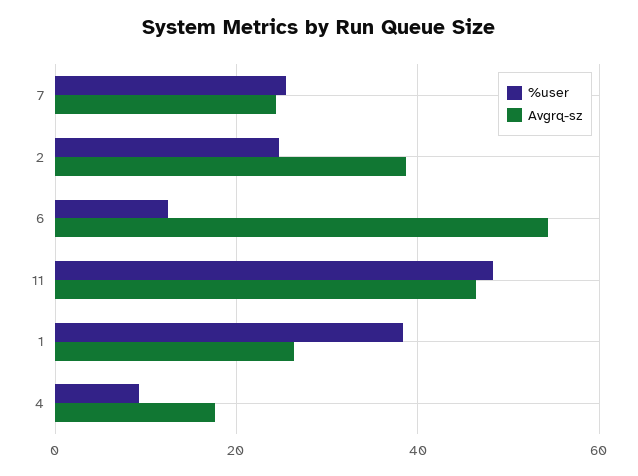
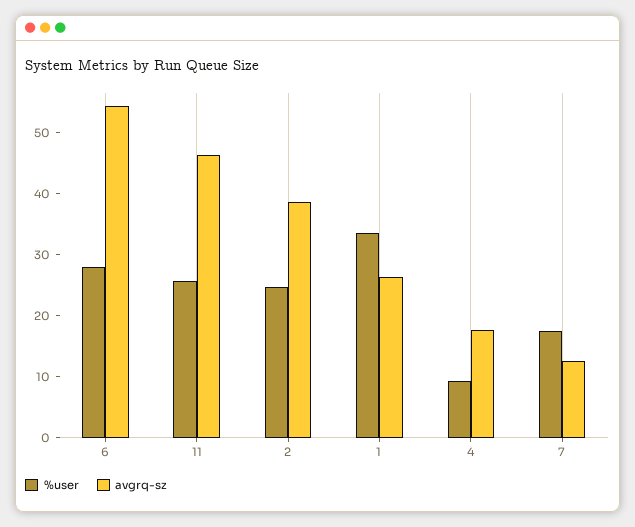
  {
    "%user": {
-     "7": 26,
+     "7": 18,
      "2": 24,
-     "6": 12,
+     "6": 28,
-     "11": 48,
+     "11": 26,
-     "1": 38,
+     "1": 34,
      "4": 10
    },
    "Avgrq-sz": {
-     "7": 24,
+     "7": 12,
      "2": 38,
      "6": 54,
      "11": 46,
      "1": 26,
      "4": 18
    }
  }

